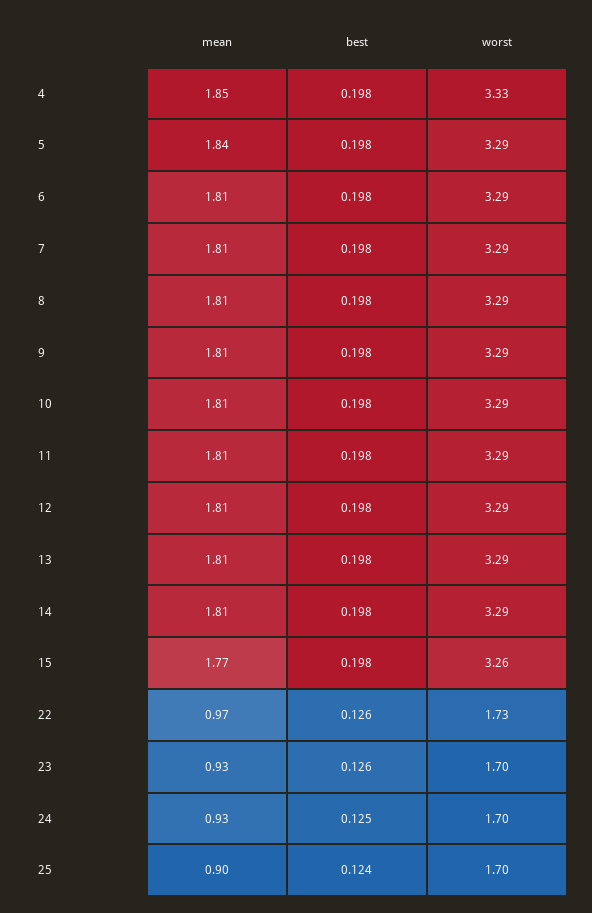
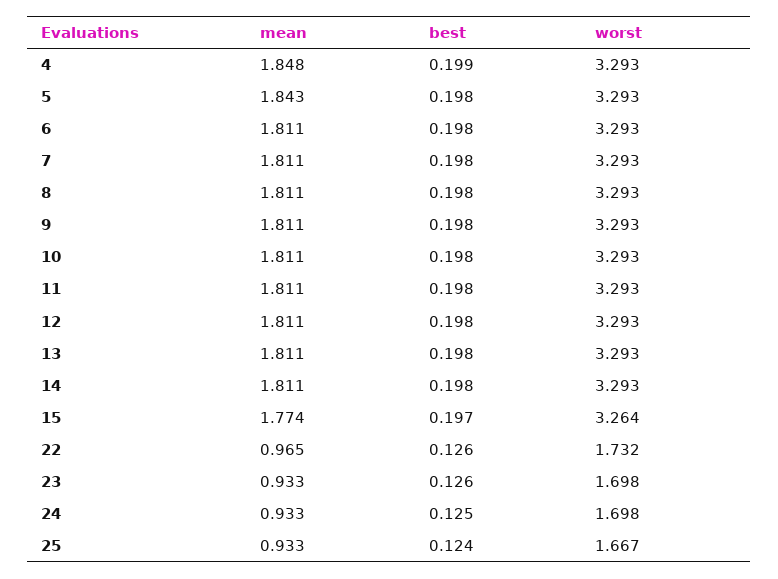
  {
    "mean": {
      "4": 1.848,
      "5": 1.843,
      "6": 1.811,
      "7": 1.811,
      "8": 1.811,
      "9": 1.811,
      "10": 1.811,
      "11": 1.811,
      "12": 1.811,
      "13": 1.811,
      "14": 1.811,
      "15": 1.774,
      "22": 0.965,
      "23": 0.933,
      "24": 0.933,
-     "25": 0.9
+     "25": 0.933
    },
    "best": {
-     "4": 0.198,
+     "4": 0.199,
      "5": 0.198,
      "6": 0.198,
      "7": 0.198,
      "8": 0.198,
      "9": 0.198,
      "10": 0.198,
      "11": 0.198,
      "12": 0.198,
      "13": 0.198,
      "14": 0.198,
-     "15": 0.198,
+     "15": 0.197,
      "22": 0.126,
      "23": 0.126,
      "24": 0.125,
      "25": 0.124
    },
    "worst": {
-     "4": 3.33,
+     "4": 3.293,
      "5": 3.293,
      "6": 3.293,
      "7": 3.293,
      "8": 3.293,
      "9": 3.293,
      "10": 3.293,
      "11": 3.293,
      "12": 3.293,
      "13": 3.293,
      "14": 3.293,
      "15": 3.264,
      "22": 1.732,
      "23": 1.698,
      "24": 1.698,
-     "25": 1.7
+     "25": 1.667
    }
  }

